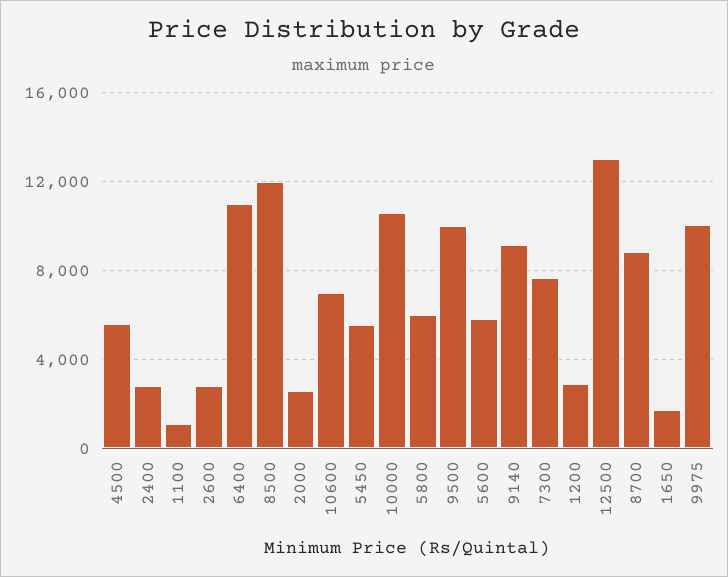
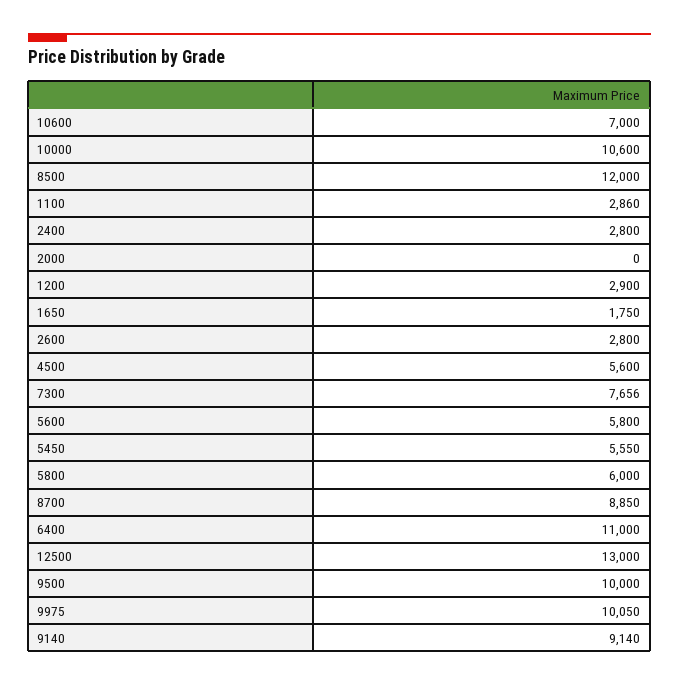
  {
    "4500": 5600,
    "2400": 2800,
-   "1100": 1000,
+   "1100": 2860,
    "2600": 2800,
    "6400": 11000,
    "8500": 12000,
-   "2000": 2500,
+   "2000": 0,
    "10600": 7000,
    "5450": 5550,
    "10000": 10600,
    "5800": 6000,
    "9500": 10000,
    "5600": 5800,
    "9140": 9140,
    "7300": 7656,
    "1200": 2900,
    "12500": 13000,
    "8700": 8850,
    "1650": 1750,
    "9975": 10050
  }

